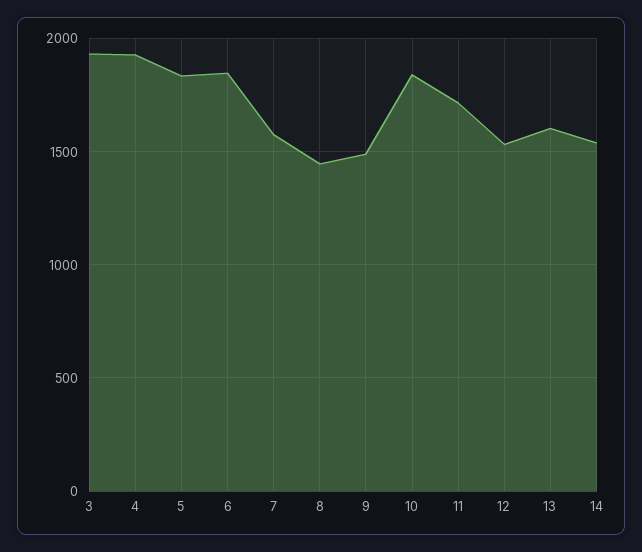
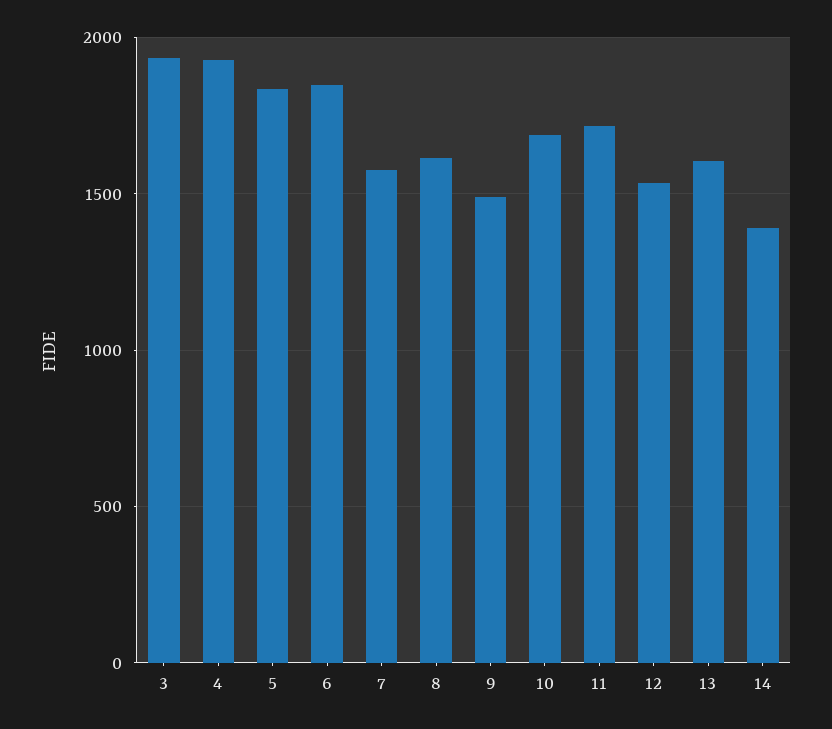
  {
    "3": 1950,
    "4": 1950,
    "5": 1850,
    "6": 1850,
    "7": 1600,
-   "8": 1450,
+   "8": 1600,
    "9": 1500,
-   "10": 1850,
+   "10": 1700,
    "11": 1700,
    "12": 1550,
    "13": 1600,
-   "14": 1550
+   "14": 1400
  }

